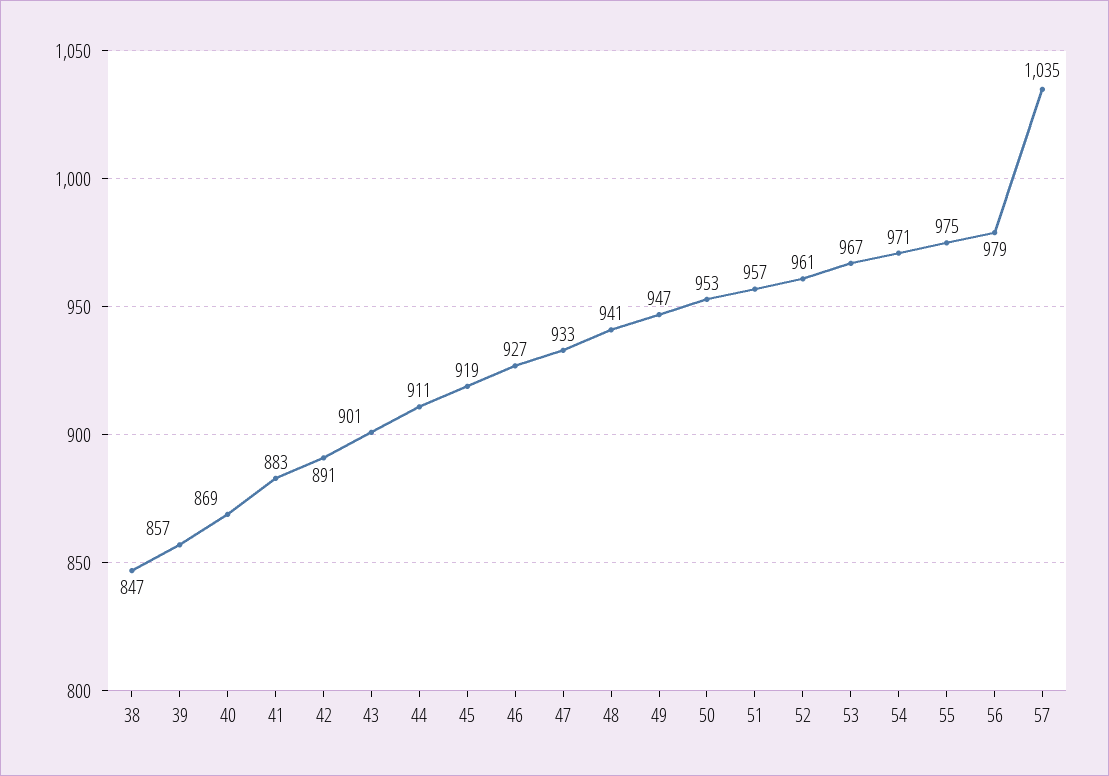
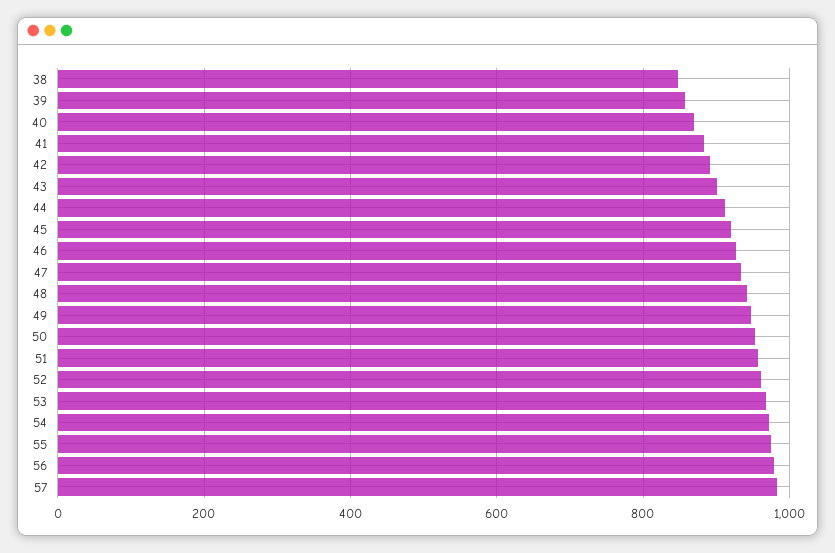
  {
    "38": 847,
    "39": 857,
    "40": 869,
    "41": 883,
    "42": 891,
    "43": 901,
    "44": 911,
    "45": 919,
    "46": 927,
    "47": 933,
    "48": 941,
    "49": 947,
    "50": 953,
    "51": 957,
    "52": 961,
    "53": 967,
    "54": 971,
    "55": 975,
    "56": 979,
-   "57": 1035
+   "57": 980
  }

